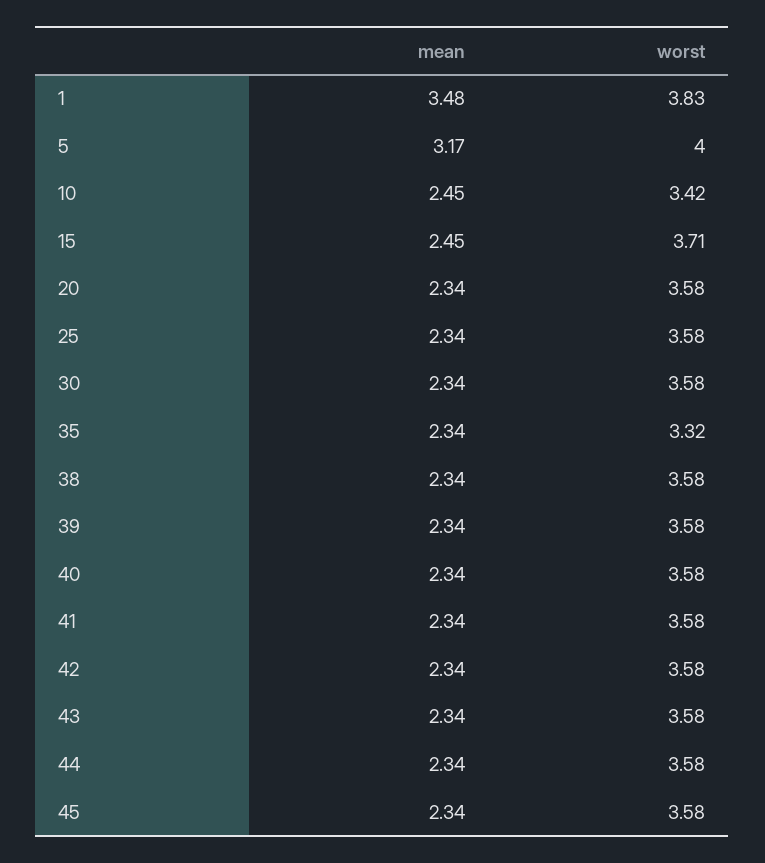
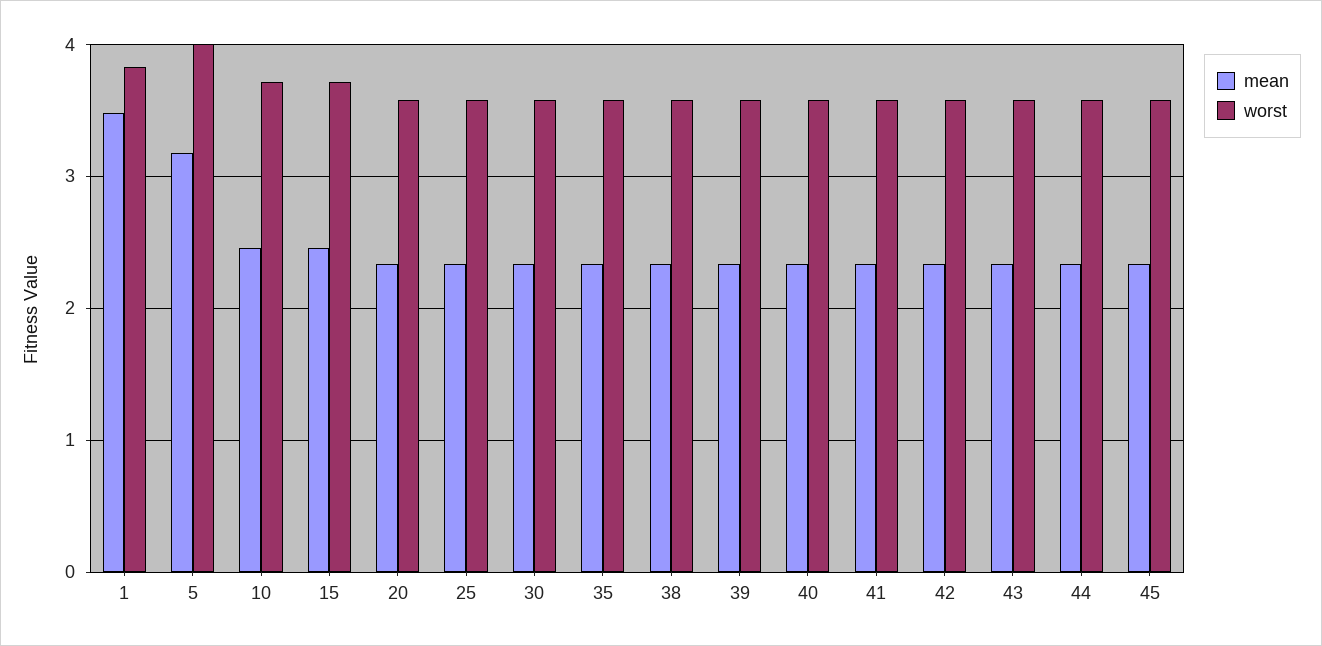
  {
    "mean": {
      "1": 3.48,
      "5": 3.17,
      "10": 2.45,
      "15": 2.45,
      "20": 2.34,
      "25": 2.34,
      "30": 2.34,
      "35": 2.34,
      "38": 2.34,
      "39": 2.34,
      "40": 2.34,
      "41": 2.34,
      "42": 2.34,
      "43": 2.34,
      "44": 2.34,
      "45": 2.34
    },
    "worst": {
      "1": 3.83,
      "5": 4,
-     "10": 3.42,
+     "10": 3.7,
      "15": 3.71,
      "20": 3.58,
      "25": 3.58,
      "30": 3.58,
-     "35": 3.32,
+     "35": 3.6,
      "38": 3.58,
      "39": 3.58,
      "40": 3.58,
      "41": 3.58,
      "42": 3.58,
      "43": 3.58,
      "44": 3.58,
      "45": 3.58
    }
  }

